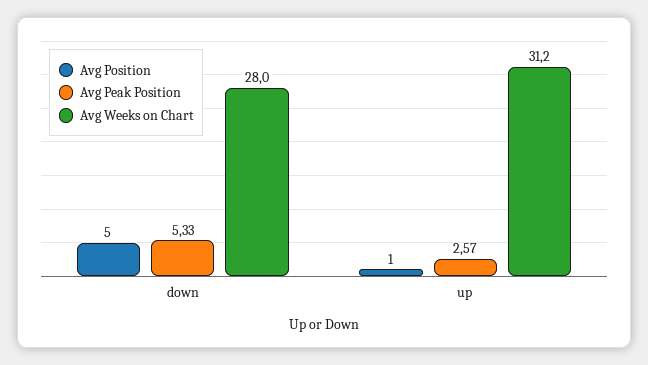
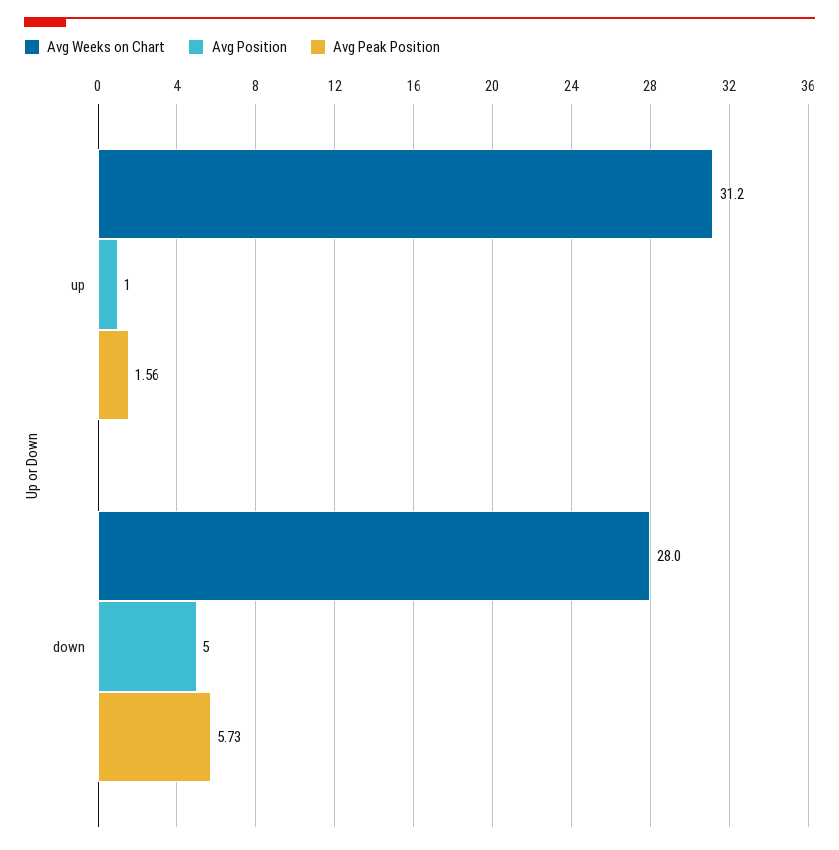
  {
    "Avg Position": {
      "down": 5,
      "up": 1
    },
    "Avg Peak Position": {
-     "down": 5.33,
+     "down": 5.73,
-     "up": 2.57
+     "up": 1.56
    },
    "Avg Weeks on Chart": {
      "down": 28,
      "up": 31.2
    }
  }

